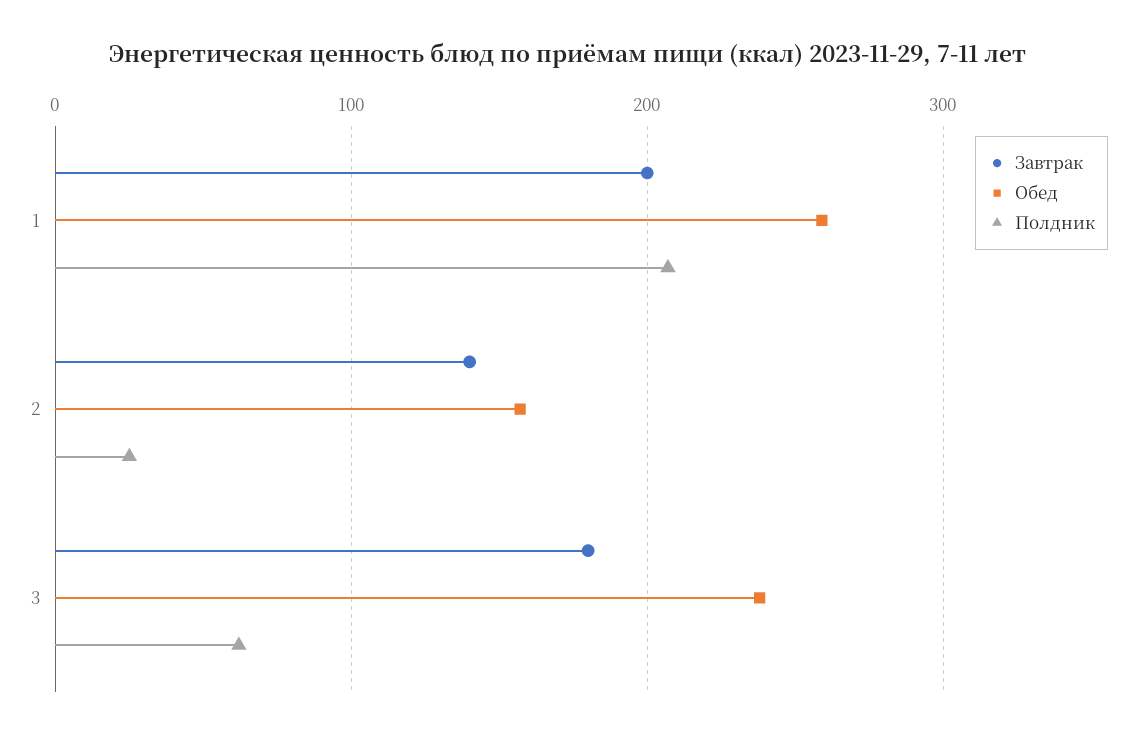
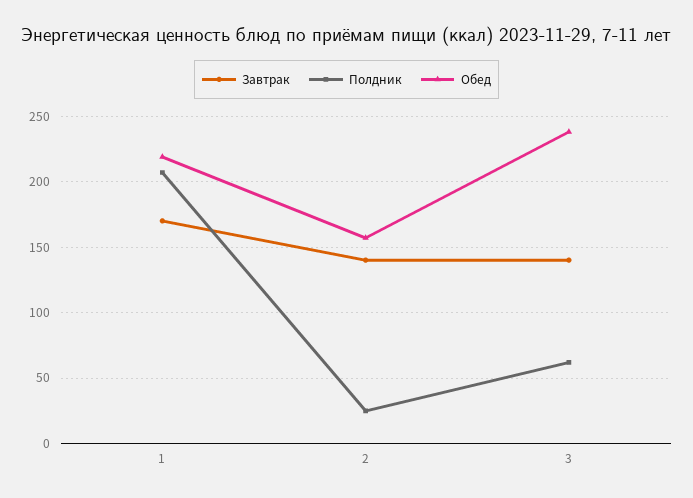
  {
    "Завтрак": {
-     "1": 200,
+     "1": 170,
      "2": 140,
-     "3": 180
+     "3": 140
    },
    "Обед": {
-     "1": 260,
+     "1": 220,
      "2": 155,
      "3": 240
    },
    "Полдник": {
      "1": 205,
      "2": 25,
      "3": 60
    }
  }

